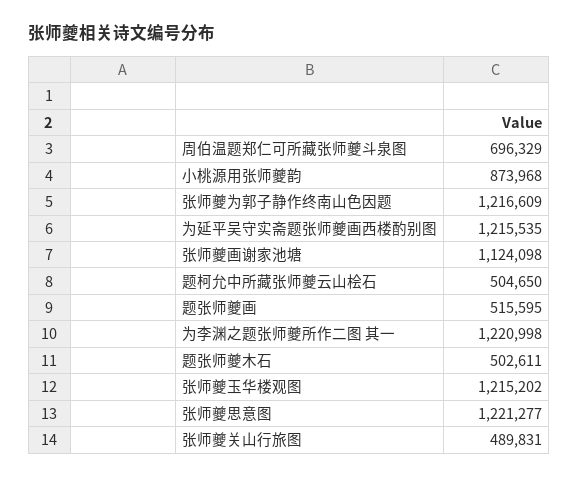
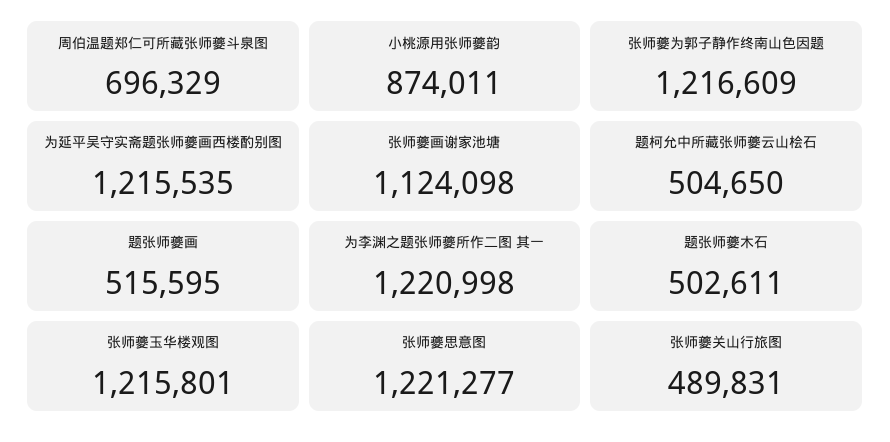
  {
    "周伯温题郑仁可所藏张师夔斗泉图": 696329,
-   "小桃源用张师夔韵": 873968,
+   "小桃源用张师夔韵": 874011,
    "张师夔为郭子静作终南山色因题": 1216609,
    "为延平吴守实斋题张师夔画西楼酌别图": 1215535,
    "张师夔画谢家池塘": 1124098,
    "题柯允中所藏张师夔云山桧石": 504650,
    "题张师夔画": 515595,
    "为李渊之题张师夔所作二图 其一": 1220998,
    "题张师夔木石": 502611,
-   "张师夔玉华楼观图": 1215202,
+   "张师夔玉华楼观图": 1215801,
    "张师夔思意图": 1221277,
    "张师夔关山行旅图": 489831
  }

